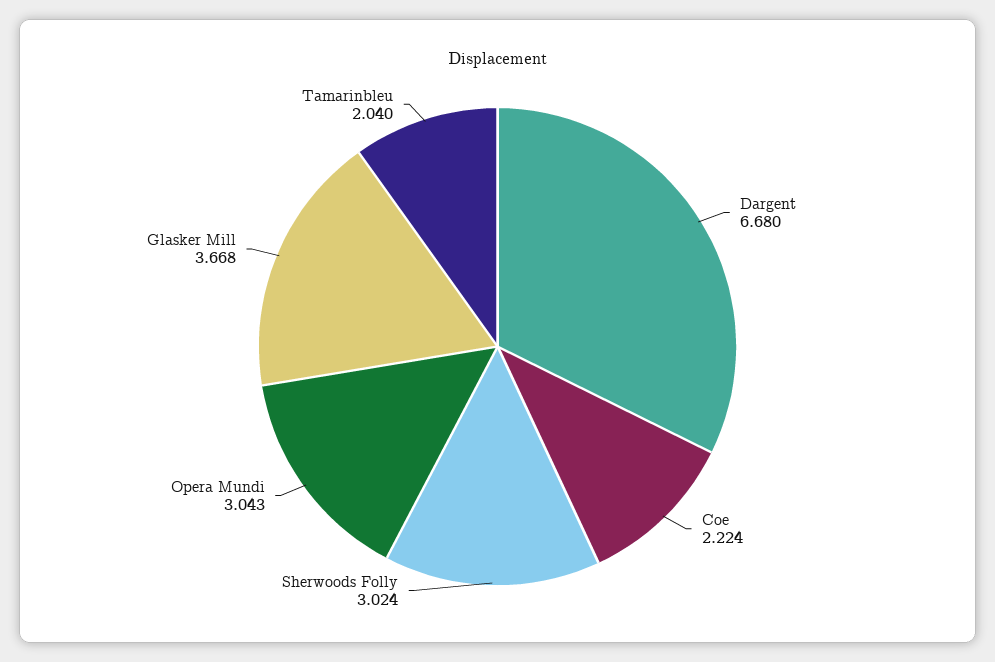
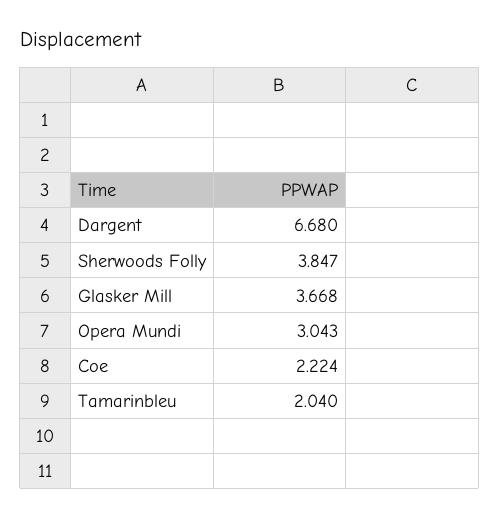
  {
    "Dargent": 6.68,
    "Coe": 2.224,
-   "Sherwoods Folly": 3.024,
+   "Sherwoods Folly": 3.847,
    "Opera Mundi": 3.043,
    "Glasker Mill": 3.668,
    "Tamarinbleu": 2.04
  }

